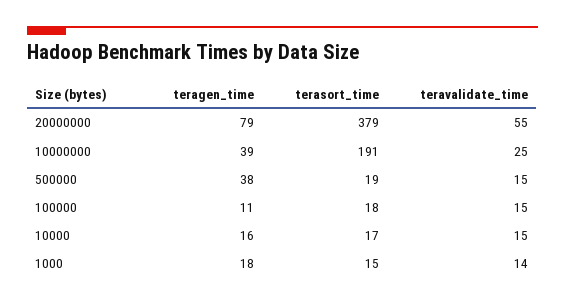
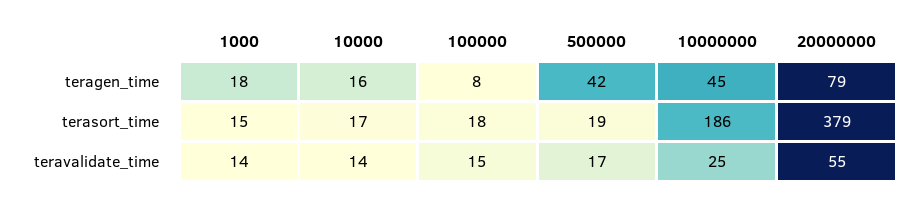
  {
    "teragen_time": {
      "20000000": 79,
-     "10000000": 39,
+     "10000000": 45,
-     "500000": 38,
+     "500000": 42,
-     "100000": 11,
+     "100000": 8,
      "10000": 16,
      "1000": 18
    },
    "terasort_time": {
      "20000000": 379,
-     "10000000": 191,
+     "10000000": 186,
      "500000": 19,
      "100000": 18,
      "10000": 17,
      "1000": 15
    },
    "teravalidate_time": {
      "20000000": 55,
      "10000000": 25,
-     "500000": 15,
+     "500000": 17,
      "100000": 15,
-     "10000": 15,
+     "10000": 14,
      "1000": 14
    }
  }

